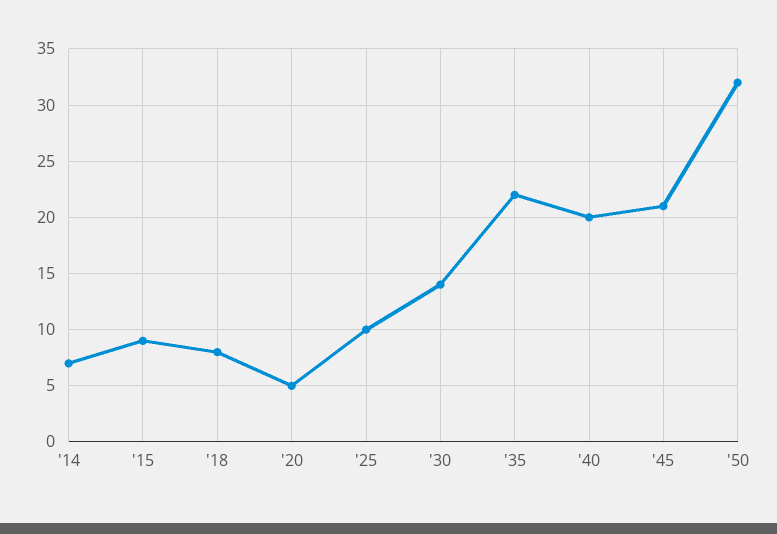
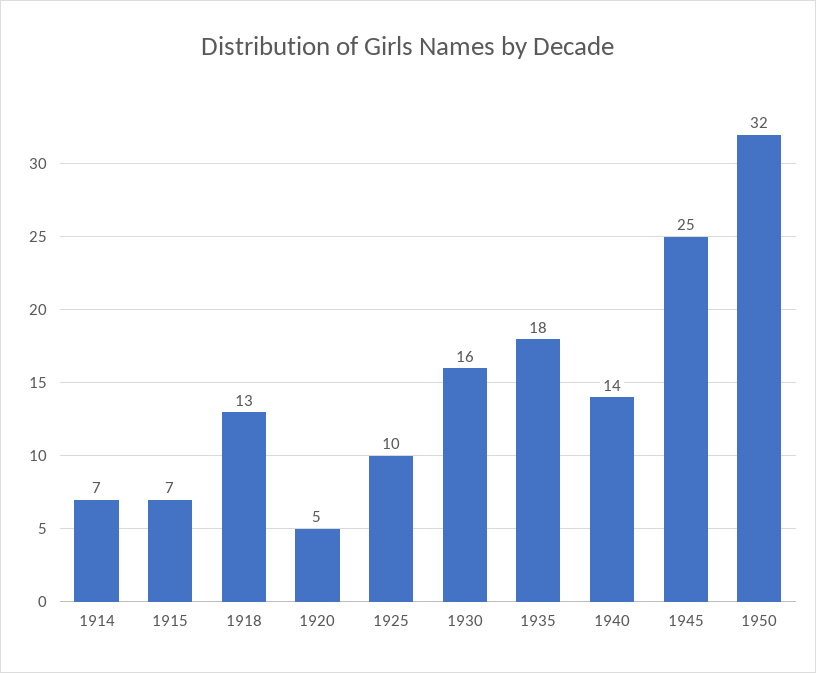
  {
    "'14": 7,
-   "'15": 9,
+   "'15": 7,
-   "'18": 8,
+   "'18": 13,
    "'20": 5,
    "'25": 10,
-   "'30": 14,
+   "'30": 16,
-   "'35": 22,
+   "'35": 18,
-   "'40": 20,
+   "'40": 14,
-   "'45": 21,
+   "'45": 25,
    "'50": 32
  }

